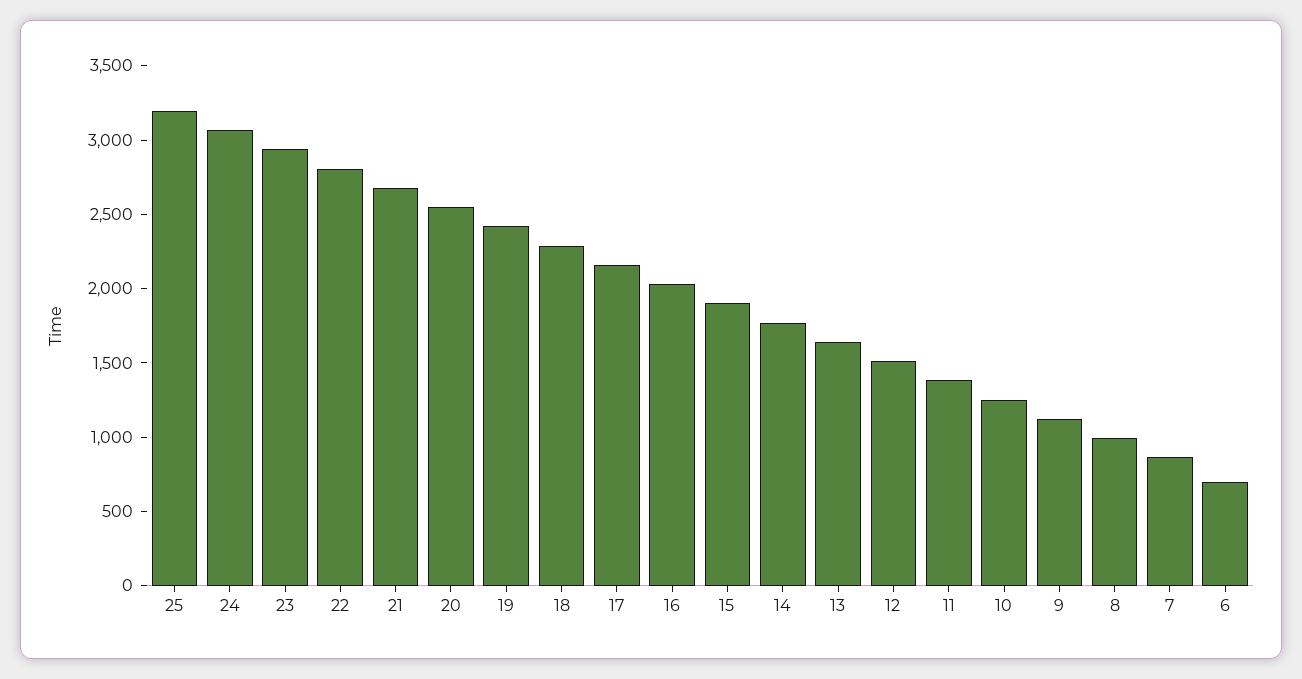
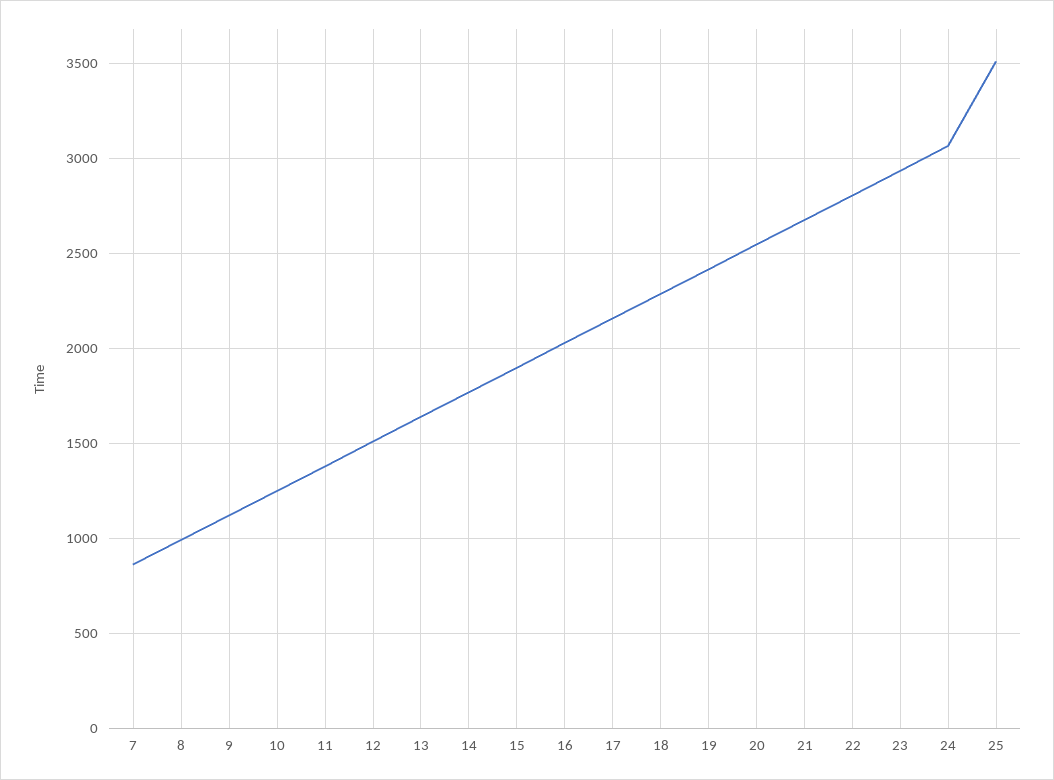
  {
-   "25": 3200,
+   "25": 3500,
    "24": 3050,
    "23": 2950,
    "22": 2800,
    "21": 2700,
    "20": 2550,
    "19": 2400,
    "18": 2300,
    "17": 2150,
    "16": 2050,
    "15": 1900,
    "14": 1750,
    "13": 1650,
    "12": 1500,
    "11": 1400,
    "10": 1250,
    "9": 1100,
    "8": 1000,
-   "7": 850,
+   "7": 850
-   "6": 700
  }

